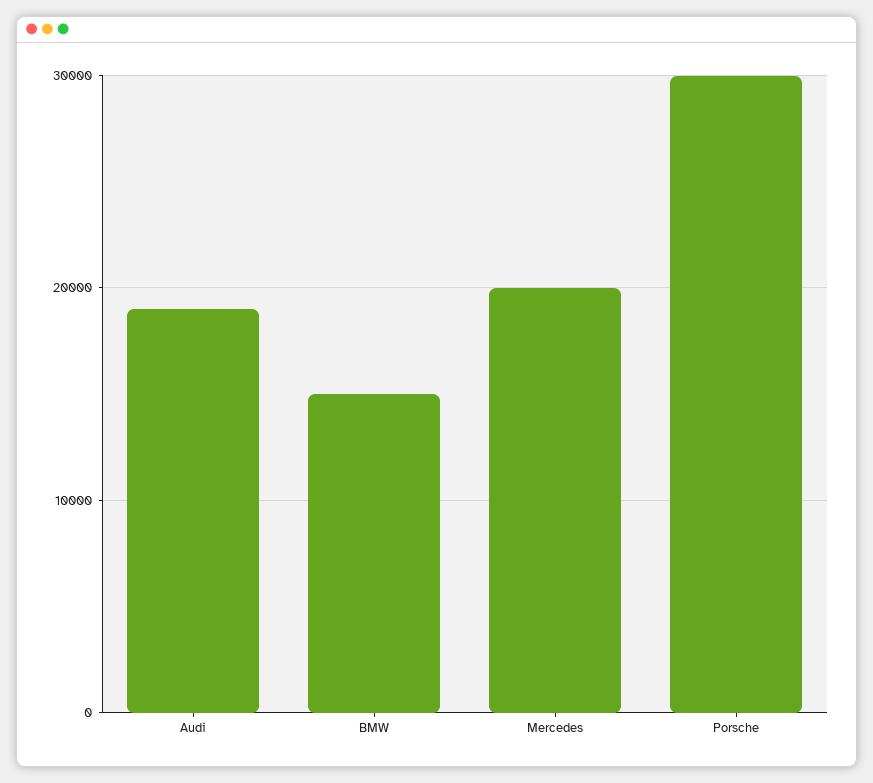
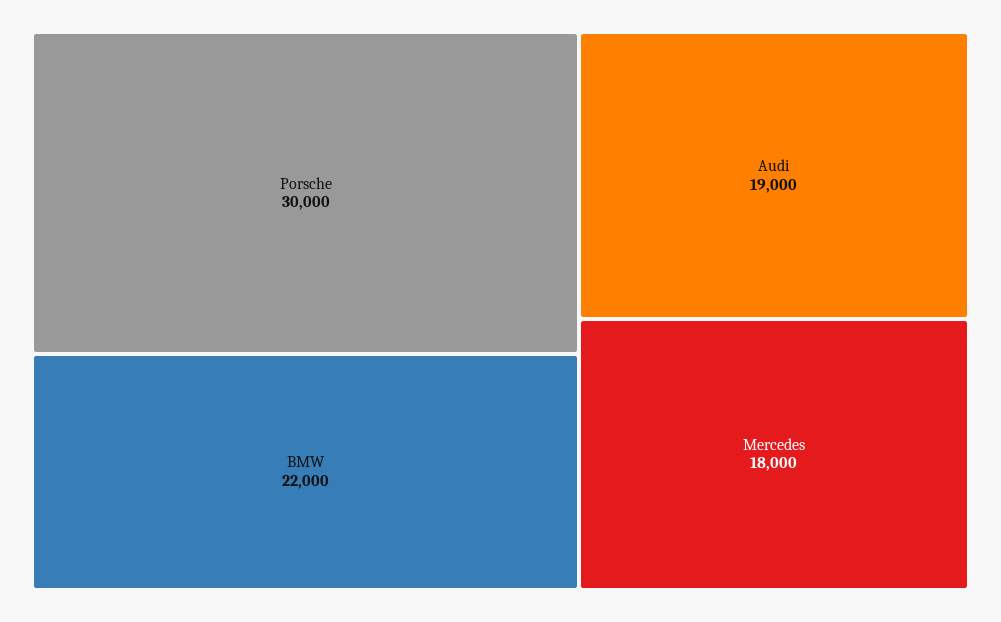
  {
    "Audi": 19000,
-   "BMW": 15000,
+   "BMW": 22000,
-   "Mercedes": 20000,
+   "Mercedes": 18000,
    "Porsche": 30000
  }

